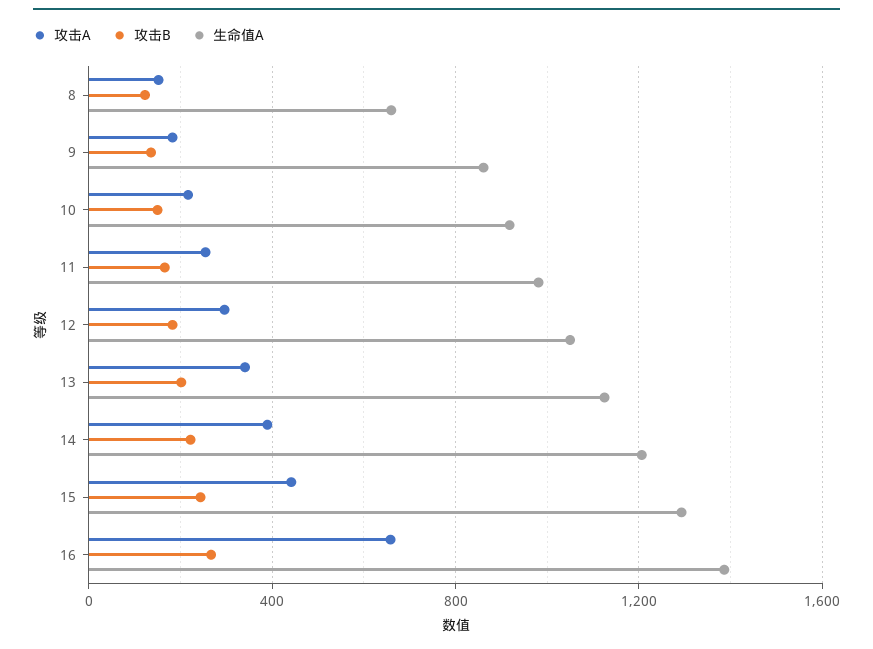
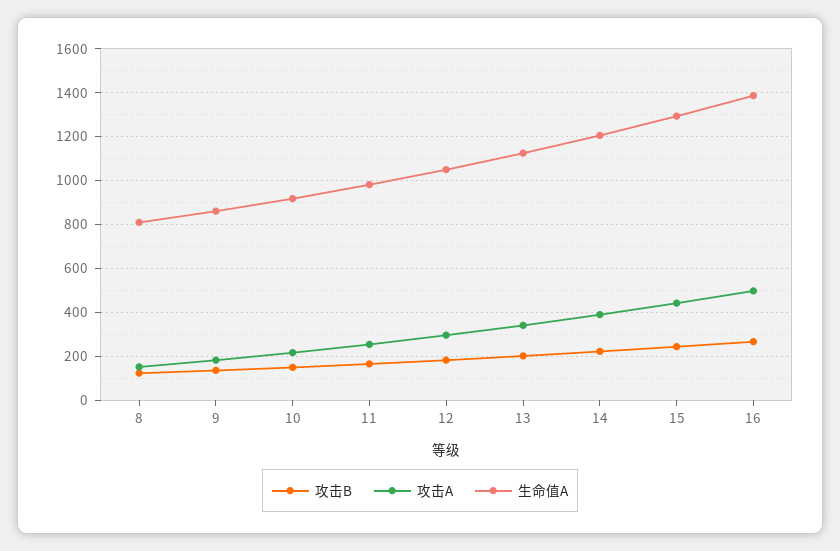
  {
    "攻击A": {
      "8": 150,
      "9": 200,
      "10": 200,
      "11": 250,
      "12": 300,
      "13": 350,
      "14": 400,
      "15": 450,
-     "16": 650
+     "16": 500
    },
    "攻击B": {
      "8": 100,
      "9": 150,
      "10": 150,
      "11": 150,
      "12": 200,
      "13": 200,
      "14": 200,
      "15": 250,
      "16": 250
    },
    "生命值A": {
-     "8": 650,
+     "8": 800,
      "9": 850,
      "10": 900,
      "11": 1000,
      "12": 1050,
      "13": 1150,
      "14": 1200,
      "15": 1300,
      "16": 1400
    }
  }

